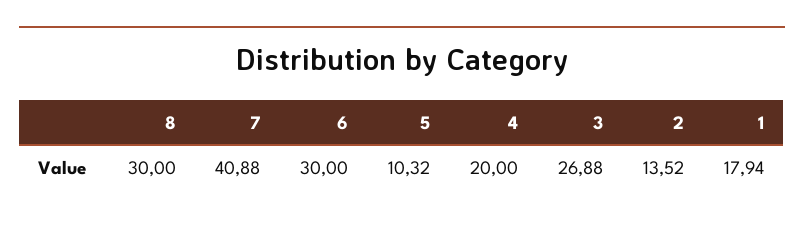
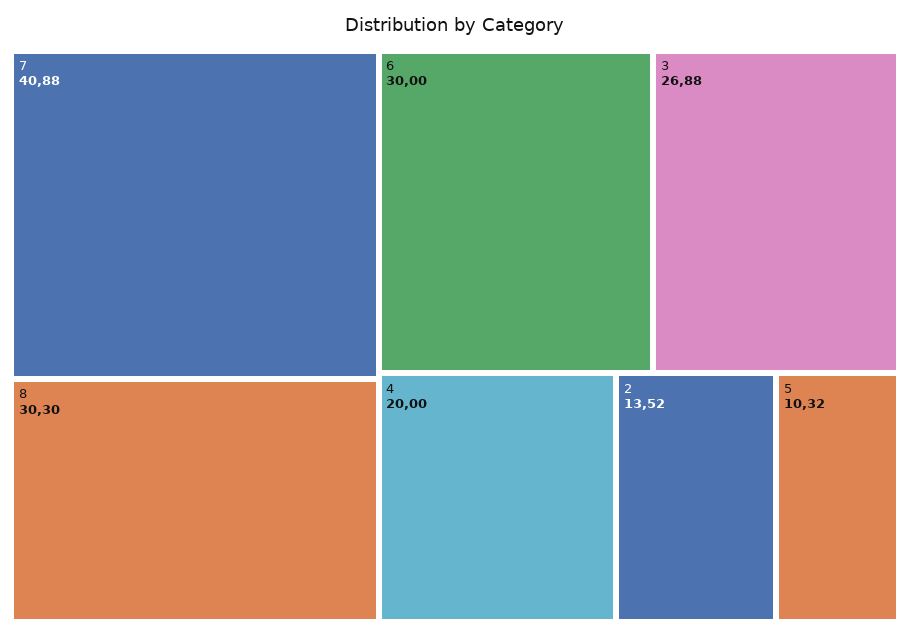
  {
-   "8": 30,
+   "8": 30.3,
    "7": 40.88,
    "6": 30,
    "5": 10.32,
    "4": 20,
    "3": 26.88,
-   "2": 13.52,
+   "2": 13.52
-   "1": 17.94
  }

